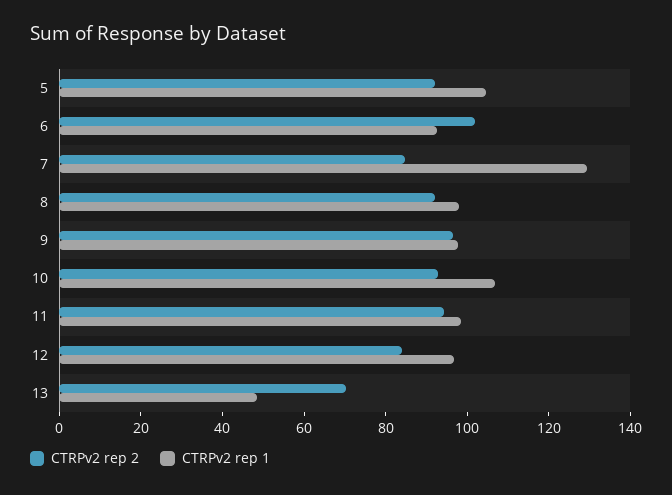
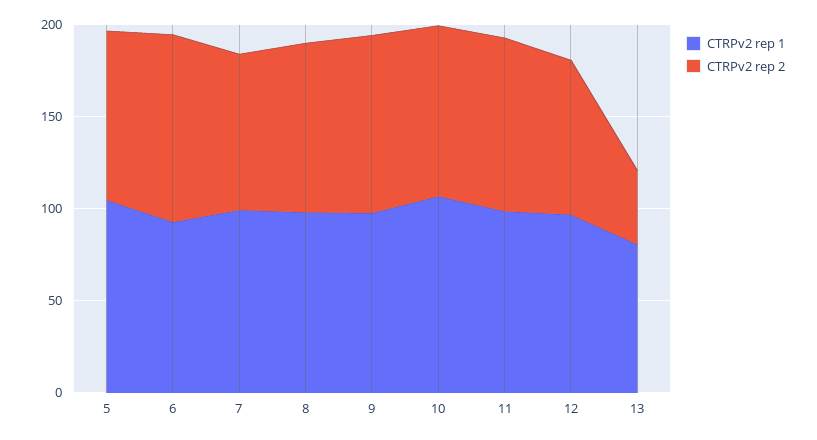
  {
    "CTRPv2 rep 2": {
      "5": 90,
      "6": 100,
      "7": 85,
      "8": 90,
      "9": 95,
      "10": 95,
      "11": 95,
      "12": 85,
-     "13": 70
+     "13": 40
    },
    "CTRPv2 rep 1": {
      "5": 105,
      "6": 95,
-     "7": 130,
+     "7": 100,
      "8": 100,
      "9": 100,
      "10": 105,
      "11": 100,
      "12": 95,
-     "13": 50
+     "13": 80
    }
  }

